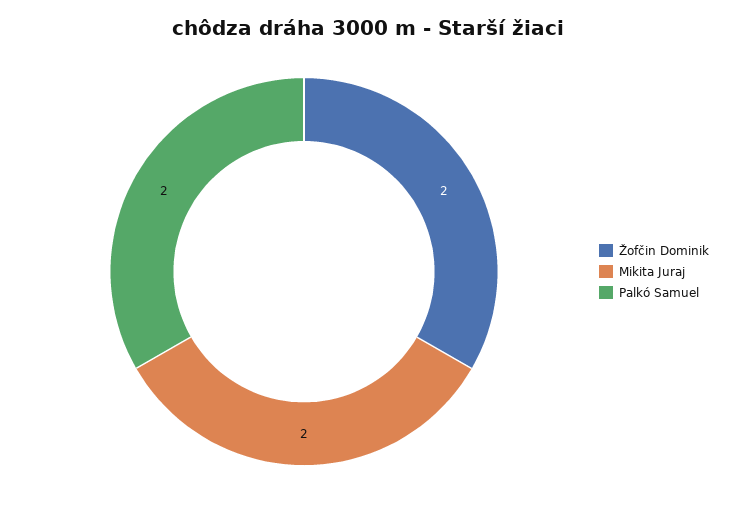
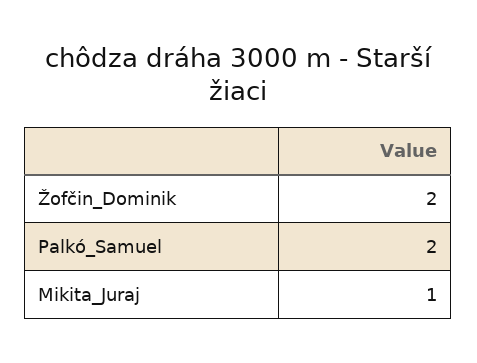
  {
    "Žofčin Dominik": 2,
-   "Mikita Juraj": 2,
+   "Mikita Juraj": 1,
    "Palkó Samuel": 2
  }

